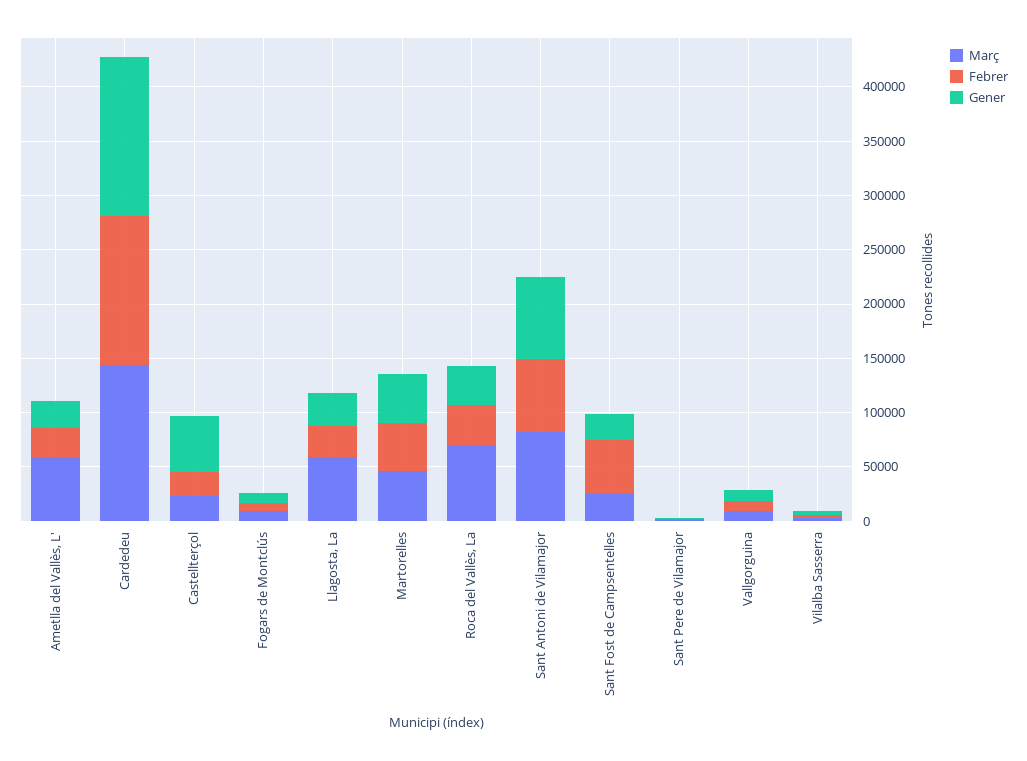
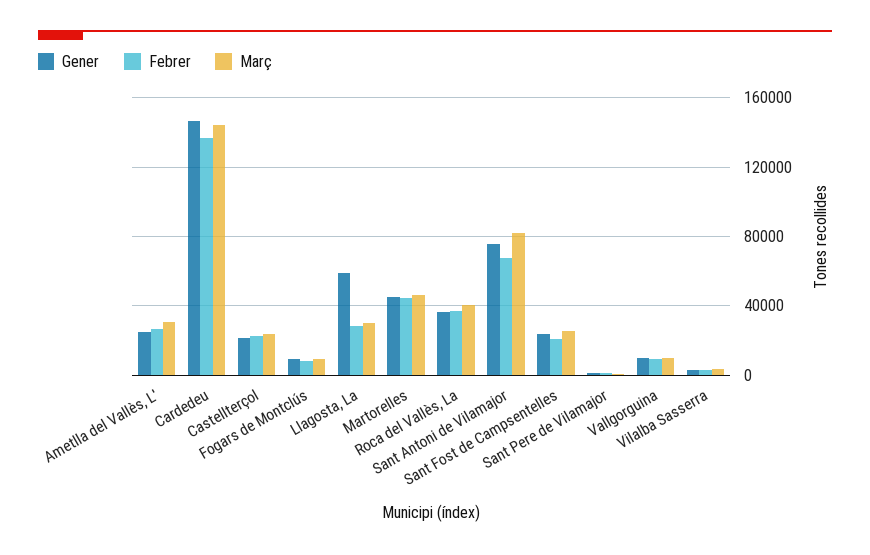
  {
    "Març": {
-     "Ametlla del Vallès, L'": 60000,
+     "Ametlla del Vallès, L'": 30000,
      "Cardedeu": 145000,
      "Castellterçol": 25000,
      "Fogars de Montclús": 10000,
-     "Llagosta, La": 60000,
+     "Llagosta, La": 30000,
      "Martorelles": 45000,
-     "Roca del Vallès, La": 70000,
+     "Roca del Vallès, La": 40000,
      "Sant Antoni de Vilamajor": 80000,
      "Sant Fost de Campsentelles": 25000,
      "Sant Pere de Vilamajor": 0,
      "Vallgorguina": 10000,
      "Vilalba Sasserra": 5000
    },
    "Febrer": {
      "Ametlla del Vallès, L'": 25000,
      "Cardedeu": 135000,
      "Castellterçol": 20000,
      "Fogars de Montclús": 10000,
      "Llagosta, La": 30000,
      "Martorelles": 45000,
      "Roca del Vallès, La": 35000,
      "Sant Antoni de Vilamajor": 70000,
-     "Sant Fost de Campsentelles": 50000,
+     "Sant Fost de Campsentelles": 20000,
      "Sant Pere de Vilamajor": 0,
      "Vallgorguina": 10000,
      "Vilalba Sasserra": 5000
    },
    "Gener": {
      "Ametlla del Vallès, L'": 25000,
      "Cardedeu": 145000,
-     "Castellterçol": 50000,
+     "Castellterçol": 20000,
      "Fogars de Montclús": 10000,
-     "Llagosta, La": 30000,
+     "Llagosta, La": 60000,
      "Martorelles": 45000,
      "Roca del Vallès, La": 35000,
      "Sant Antoni de Vilamajor": 75000,
      "Sant Fost de Campsentelles": 25000,
      "Sant Pere de Vilamajor": 0,
      "Vallgorguina": 10000,
      "Vilalba Sasserra": 5000
    }
  }

